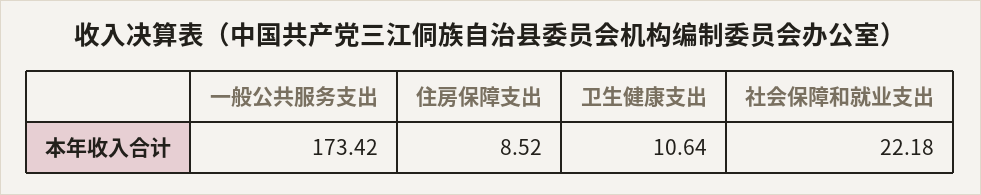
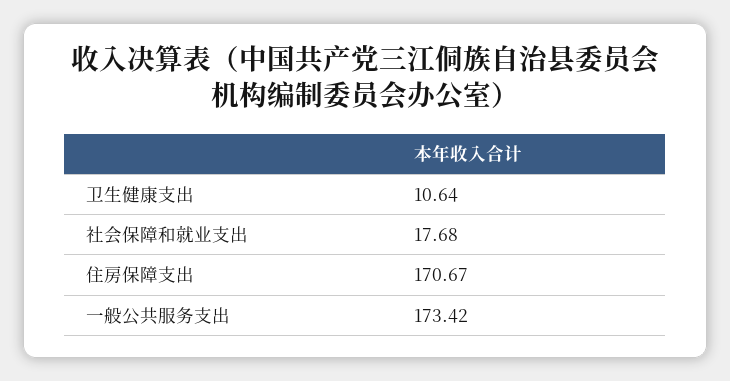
  {
    "一般公共服务支出": 173.42,
-   "住房保障支出": 8.52,
+   "住房保障支出": 170.67,
    "卫生健康支出": 10.64,
-   "社会保障和就业支出": 22.18
+   "社会保障和就业支出": 17.68
  }

